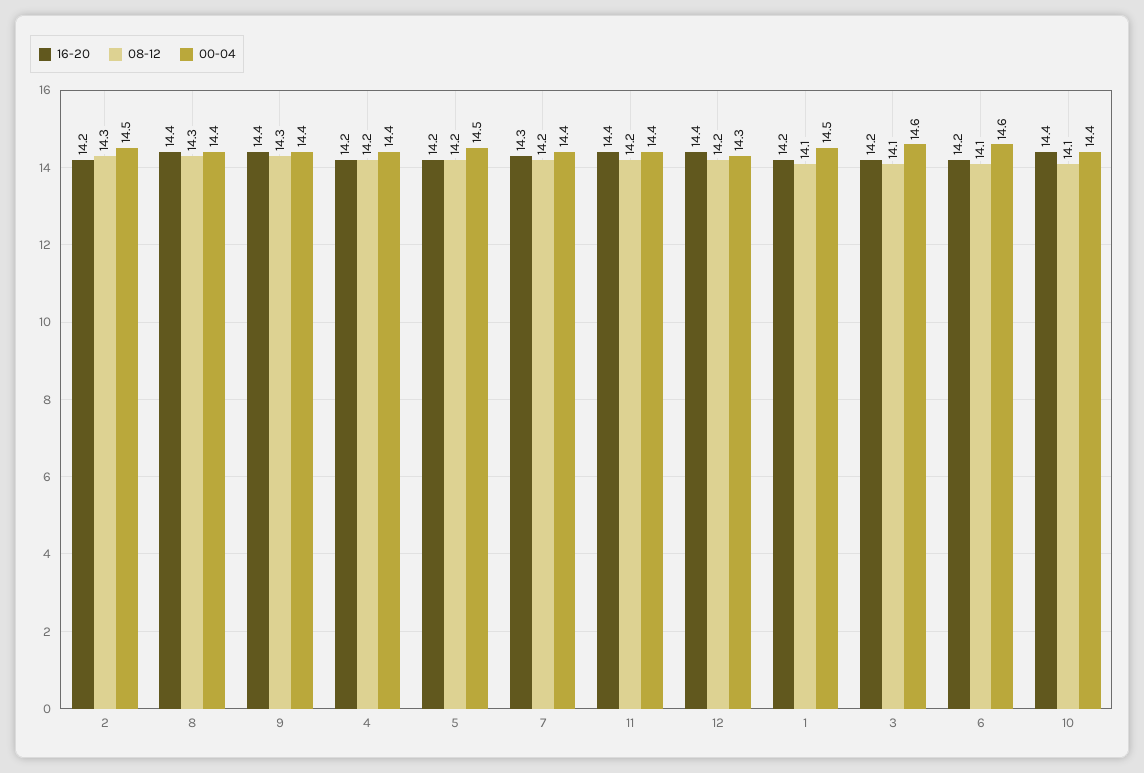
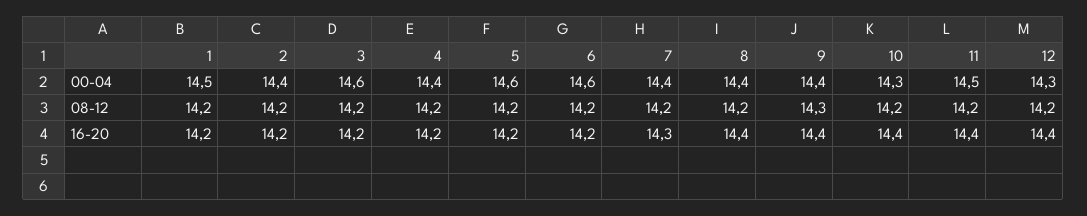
  {
    "16-20": {
      "2": 14.2,
      "8": 14.4,
      "9": 14.4,
      "4": 14.2,
      "5": 14.2,
      "7": 14.3,
      "11": 14.4,
      "12": 14.4,
      "1": 14.2,
      "3": 14.2,
      "6": 14.2,
      "10": 14.4
    },
    "08-12": {
-     "2": 14.3,
+     "2": 14.2,
-     "8": 14.3,
+     "8": 14.2,
      "9": 14.3,
      "4": 14.2,
      "5": 14.2,
      "7": 14.2,
      "11": 14.2,
      "12": 14.2,
-     "1": 14.1,
+     "1": 14.2,
-     "3": 14.1,
+     "3": 14.2,
-     "6": 14.1,
+     "6": 14.2,
-     "10": 14.1
+     "10": 14.2
    },
    "00-04": {
-     "2": 14.5,
+     "2": 14.4,
      "8": 14.4,
      "9": 14.4,
      "4": 14.4,
-     "5": 14.5,
+     "5": 14.6,
      "7": 14.4,
-     "11": 14.4,
+     "11": 14.5,
      "12": 14.3,
      "1": 14.5,
      "3": 14.6,
      "6": 14.6,
-     "10": 14.4
+     "10": 14.3
    }
  }

